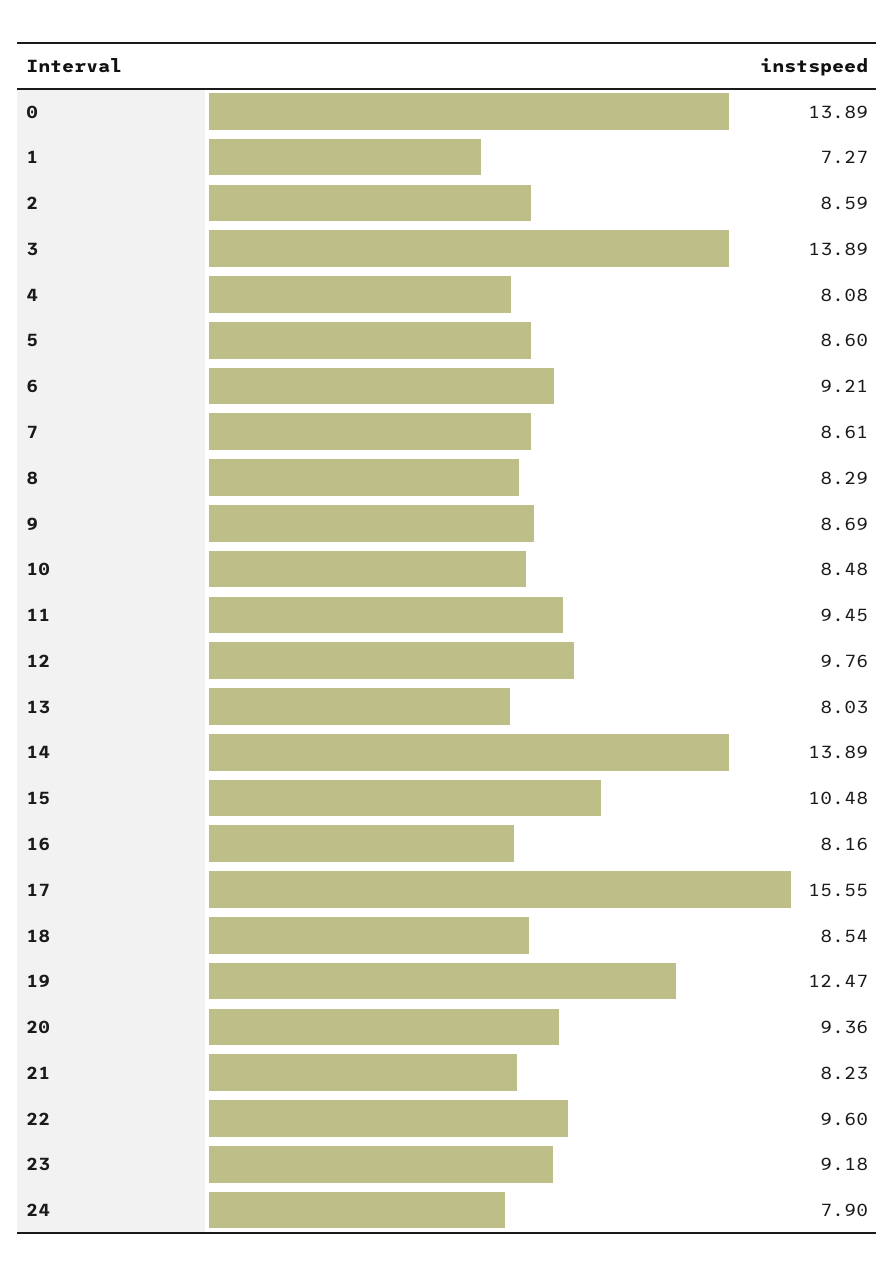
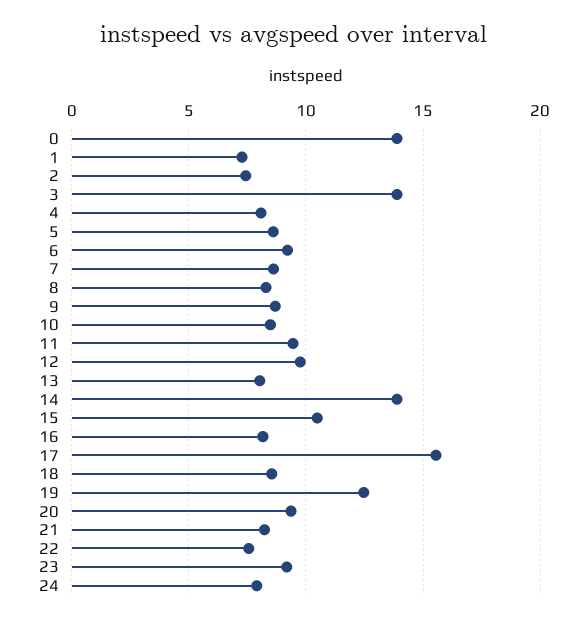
  {
    "0": 13.89,
    "1": 7.27,
-   "2": 8.59,
+   "2": 7.5,
    "3": 13.89,
    "4": 8.08,
    "5": 8.6,
    "6": 9.21,
    "7": 8.61,
    "8": 8.29,
    "9": 8.69,
    "10": 8.48,
    "11": 9.45,
    "12": 9.76,
    "13": 8.03,
    "14": 13.89,
    "15": 10.48,
    "16": 8.16,
    "17": 15.55,
    "18": 8.54,
    "19": 12.47,
    "20": 9.36,
    "21": 8.23,
-   "22": 9.6,
+   "22": 7.5,
    "23": 9.18,
    "24": 7.9
  }

